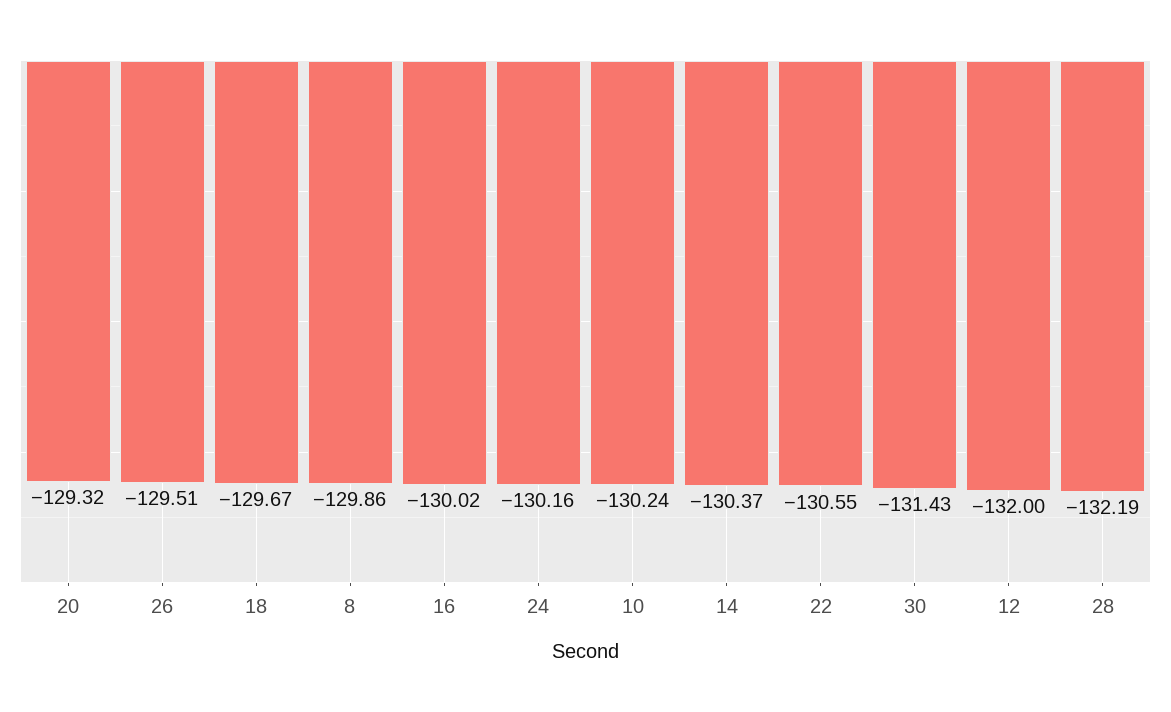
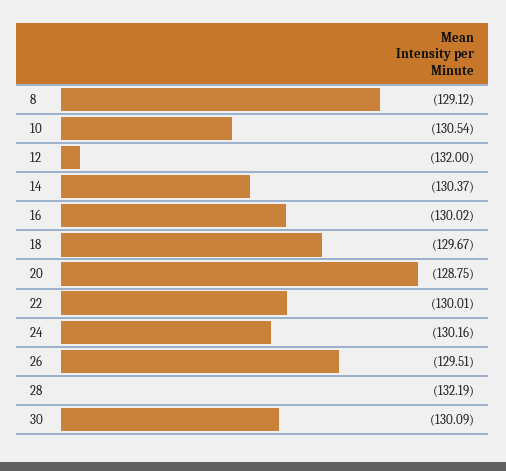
  {
-   "20": -129.32,
+   "20": -128.75,
    "26": -129.51,
    "18": -129.67,
-   "8": -129.86,
+   "8": -129.12,
    "16": -130.02,
    "24": -130.16,
-   "10": -130.24,
+   "10": -130.54,
    "14": -130.37,
-   "22": -130.55,
+   "22": -130.01,
-   "30": -131.43,
+   "30": -130.09,
    "12": -132,
    "28": -132.19
  }

